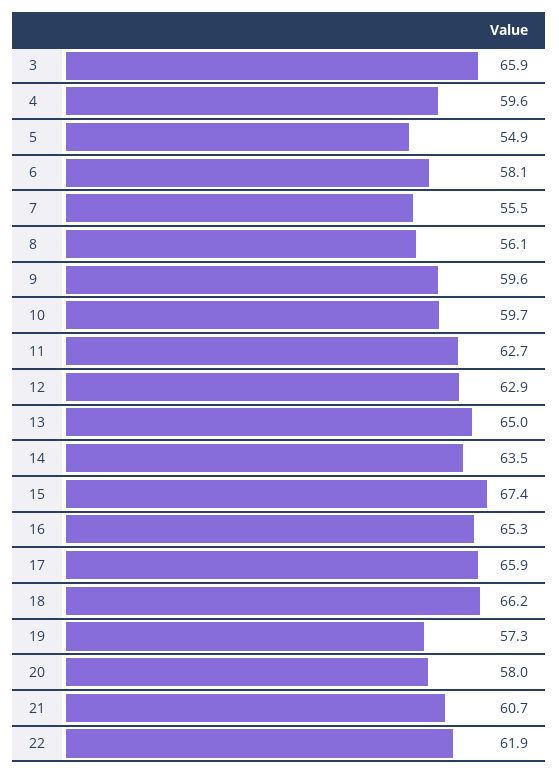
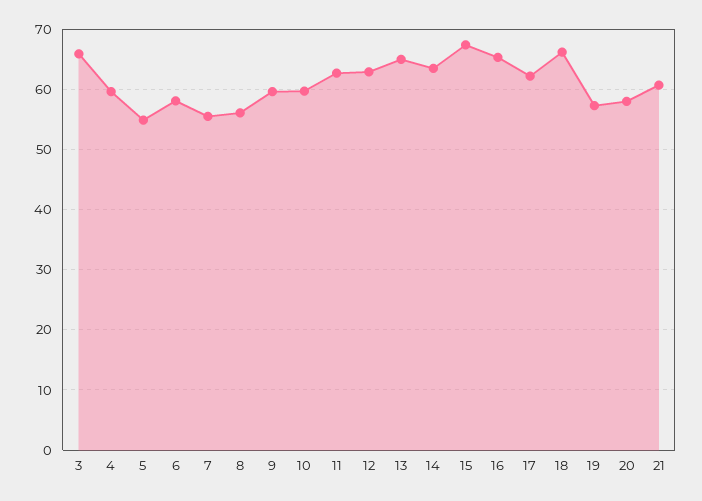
  {
    "3": 65.9,
    "4": 59.6,
    "5": 54.9,
    "6": 58.1,
    "7": 55.5,
    "8": 56.1,
    "9": 59.6,
    "10": 59.7,
    "11": 62.7,
    "12": 62.9,
    "13": 65,
    "14": 63.5,
    "15": 67.4,
    "16": 65.3,
-   "17": 65.9,
+   "17": 62,
    "18": 66.2,
    "19": 57.3,
    "20": 58,
-   "21": 60.7,
+   "21": 60.7
-   "22": 61.9
  }

